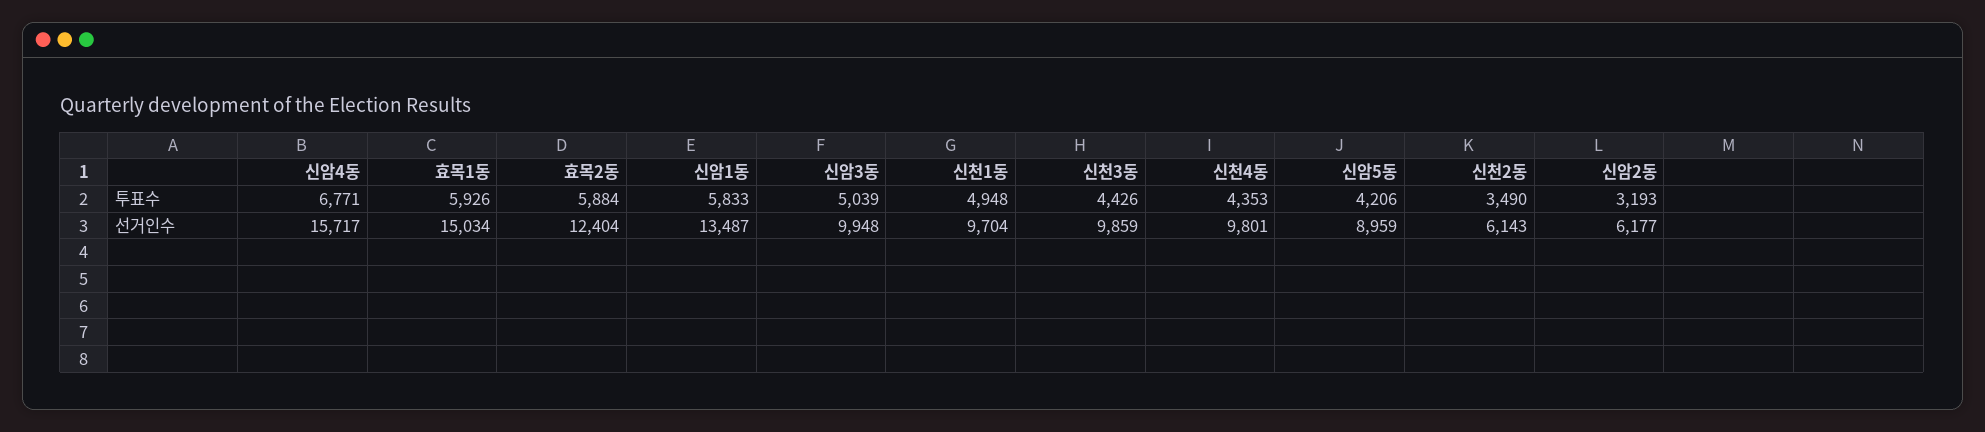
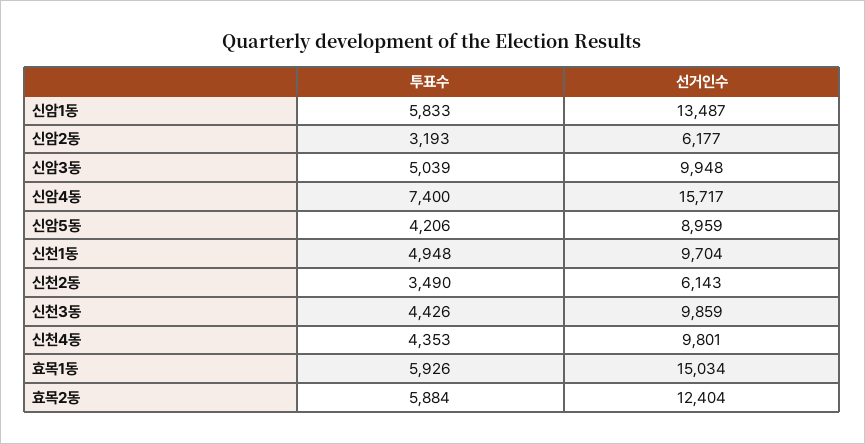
  {
    "신암4동": {
-     "투표수": 6771,
+     "투표수": 7400,
      "선거인수": 15717
    },
    "효목1동": {
      "투표수": 5926,
      "선거인수": 15034
    },
    "효목2동": {
      "투표수": 5884,
      "선거인수": 12404
    },
    "신암1동": {
      "투표수": 5833,
      "선거인수": 13487
    },
    "신암3동": {
      "투표수": 5039,
      "선거인수": 9948
    },
    "신천1동": {
      "투표수": 4948,
      "선거인수": 9704
    },
    "신천3동": {
      "투표수": 4426,
      "선거인수": 9859
    },
    "신천4동": {
      "투표수": 4353,
      "선거인수": 9801
    },
    "신암5동": {
      "투표수": 4206,
      "선거인수": 8959
    },
    "신천2동": {
      "투표수": 3490,
      "선거인수": 6143
    },
    "신암2동": {
      "투표수": 3193,
      "선거인수": 6177
    }
  }

